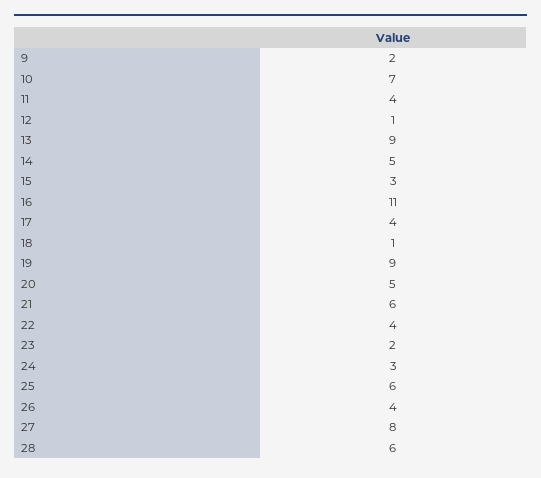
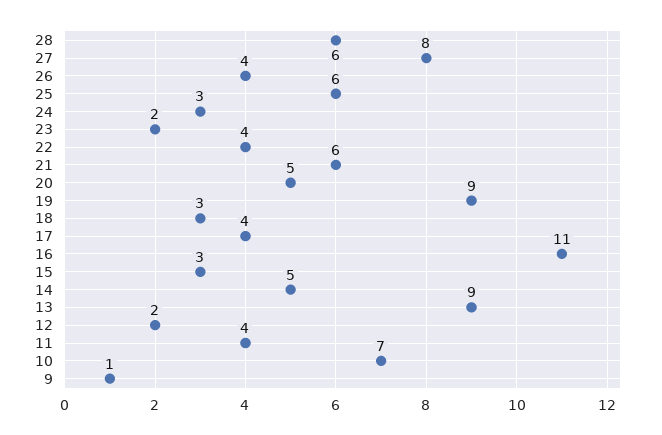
  {
-   "9": 2,
+   "9": 1,
    "10": 7,
    "11": 4,
-   "12": 1,
+   "12": 2,
    "13": 9,
    "14": 5,
    "15": 3,
    "16": 11,
    "17": 4,
-   "18": 1,
+   "18": 3,
    "19": 9,
    "20": 5,
    "21": 6,
    "22": 4,
    "23": 2,
    "24": 3,
    "25": 6,
    "26": 4,
    "27": 8,
    "28": 6
  }

